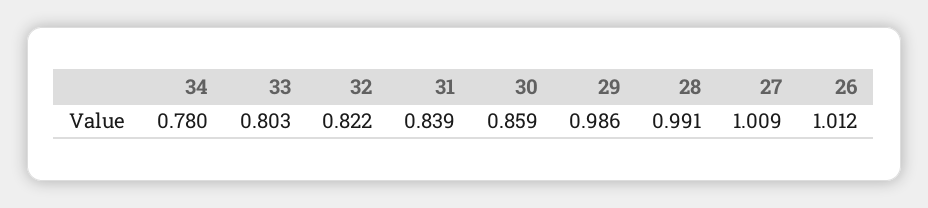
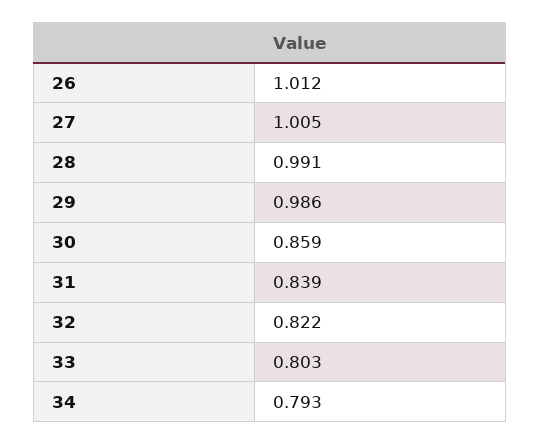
  {
-   "34": 0.78,
+   "34": 0.793,
    "33": 0.803,
    "32": 0.822,
    "31": 0.839,
    "30": 0.859,
    "29": 0.986,
    "28": 0.991,
-   "27": 1.009,
+   "27": 1.005,
    "26": 1.012
  }

